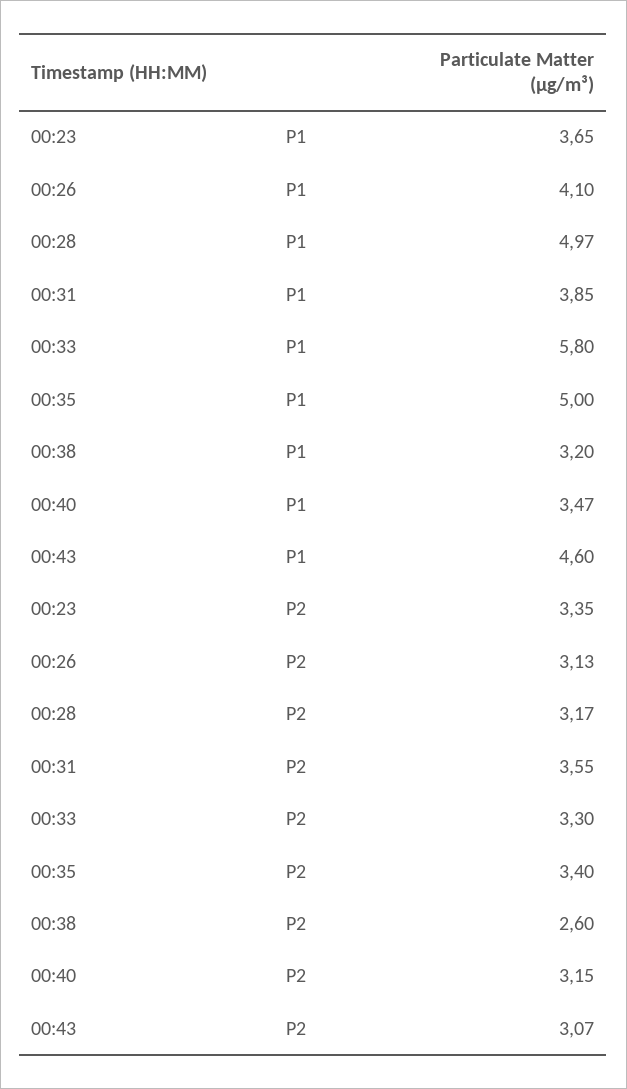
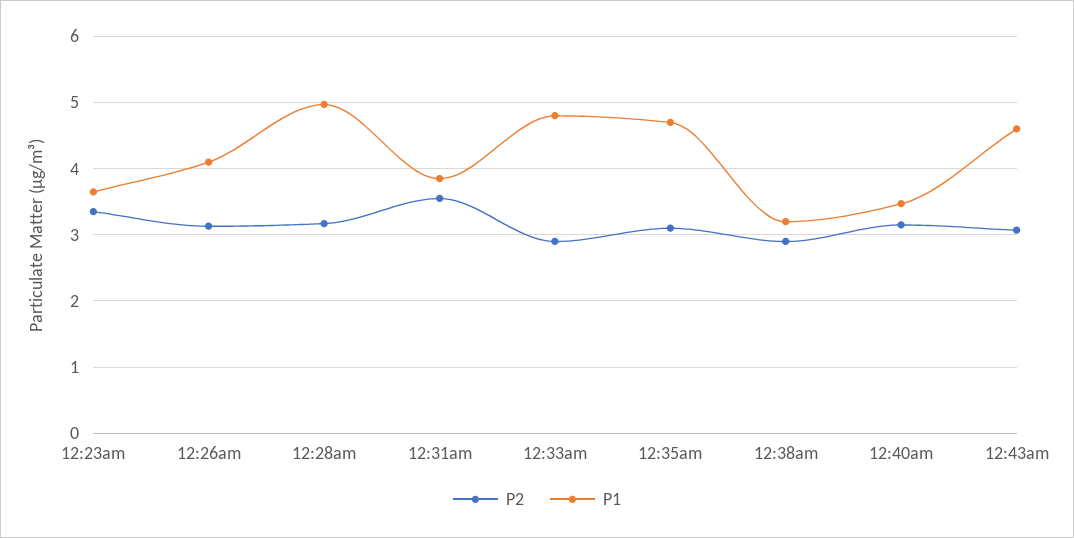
  {
    "P1": {
      "00:23": 3.65,
      "00:26": 4.1,
      "00:28": 4.97,
      "00:31": 3.85,
-     "00:33": 5.8,
+     "00:33": 4.8,
-     "00:35": 5,
+     "00:35": 4.7,
      "00:38": 3.2,
      "00:40": 3.47,
      "00:43": 4.6
    },
    "P2": {
      "00:23": 3.35,
      "00:26": 3.13,
      "00:28": 3.17,
      "00:31": 3.55,
-     "00:33": 3.3,
+     "00:33": 2.9,
-     "00:35": 3.4,
+     "00:35": 3.1,
-     "00:38": 2.6,
+     "00:38": 2.9,
      "00:40": 3.15,
      "00:43": 3.07
    }
  }

